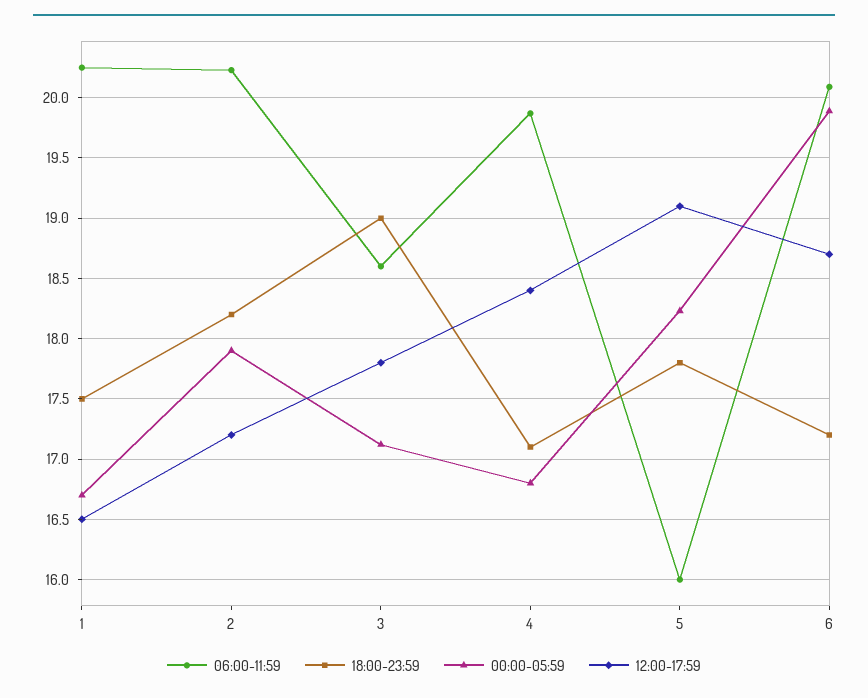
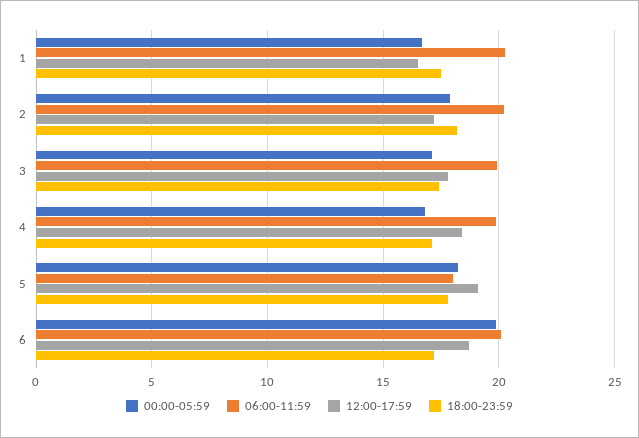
  {
    "06:00-11:59": {
      "1": 20.25,
      "2": 20.25,
-     "3": 18.6,
+     "3": 20,
      "4": 19.85,
-     "5": 16,
+     "5": 18,
      "6": 20.1
    },
    "18:00-23:59": {
      "1": 17.5,
      "2": 18.2,
-     "3": 19,
+     "3": 17.5,
      "4": 17.1,
      "5": 17.8,
      "6": 17.2
    },
    "00:00-05:59": {
      "1": 16.7,
      "2": 17.9,
      "3": 17.1,
      "4": 16.8,
      "5": 18.25,
      "6": 19.9
    },
    "12:00-17:59": {
      "1": 16.5,
      "2": 17.2,
      "3": 17.8,
      "4": 18.4,
      "5": 19.1,
      "6": 18.7
    }
  }

